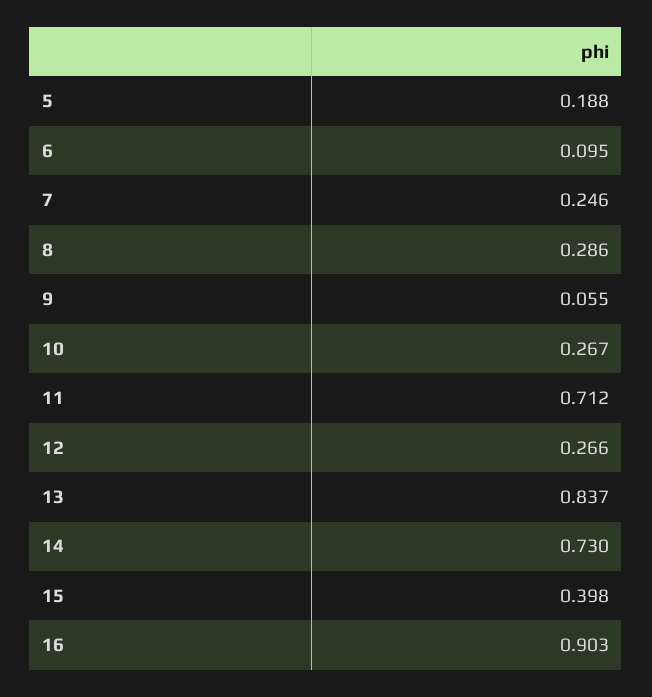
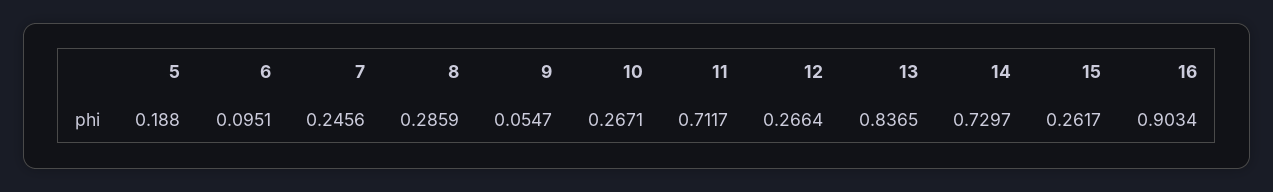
  {
    "5": 0.188,
    "6": 0.0951,
    "7": 0.2456,
    "8": 0.2859,
    "9": 0.0547,
    "10": 0.2671,
    "11": 0.7117,
    "12": 0.2664,
    "13": 0.8365,
    "14": 0.7297,
-   "15": 0.398,
+   "15": 0.2617,
    "16": 0.9034
  }

